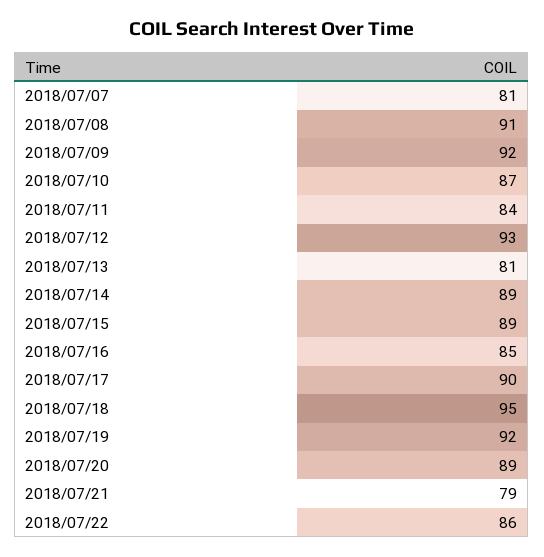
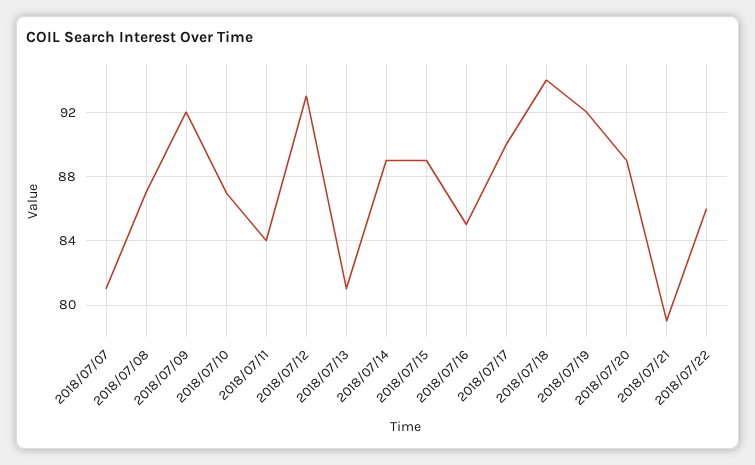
  {
    "2018/07/07": 81,
-   "2018/07/08": 91,
+   "2018/07/08": 87,
    "2018/07/09": 92,
    "2018/07/10": 87,
    "2018/07/11": 84,
    "2018/07/12": 93,
    "2018/07/13": 81,
    "2018/07/14": 89,
    "2018/07/15": 89,
    "2018/07/16": 85,
    "2018/07/17": 90,
-   "2018/07/18": 95,
+   "2018/07/18": 94,
    "2018/07/19": 92,
    "2018/07/20": 89,
    "2018/07/21": 79,
    "2018/07/22": 86
  }

